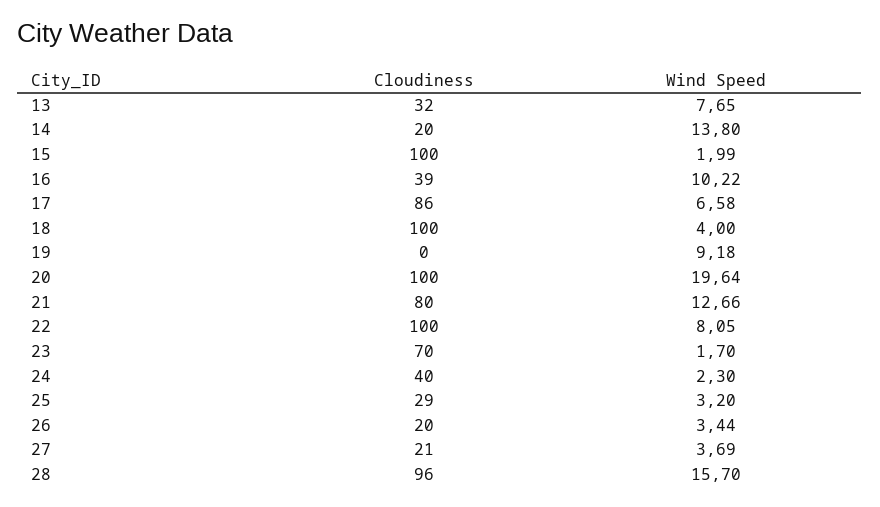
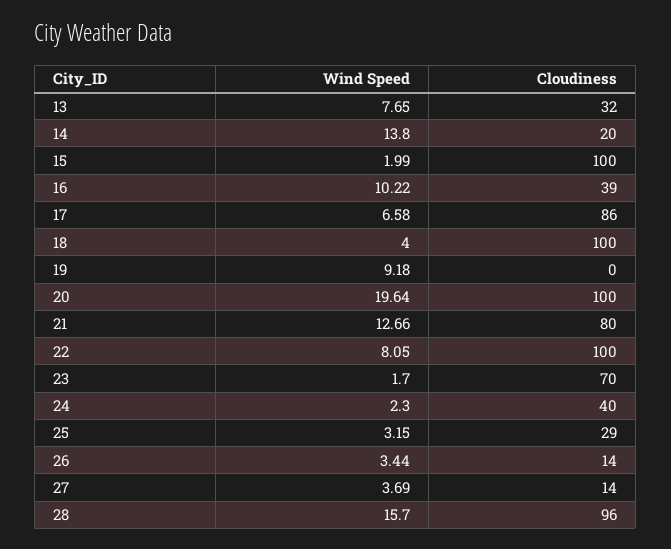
  {
    "Cloudiness": {
      "13": 32,
      "14": 20,
      "15": 100,
      "16": 39,
      "17": 86,
      "18": 100,
      "19": 0,
      "20": 100,
      "21": 80,
      "22": 100,
      "23": 70,
      "24": 40,
      "25": 29,
-     "26": 20,
+     "26": 14,
-     "27": 21,
+     "27": 14,
      "28": 96
    },
    "Wind Speed": {
      "13": 7.65,
      "14": 13.8,
      "15": 1.99,
      "16": 10.22,
      "17": 6.58,
      "18": 4,
      "19": 9.18,
      "20": 19.64,
      "21": 12.66,
      "22": 8.05,
      "23": 1.7,
      "24": 2.3,
-     "25": 3.2,
+     "25": 3.15,
      "26": 3.44,
      "27": 3.69,
      "28": 15.7
    }
  }

